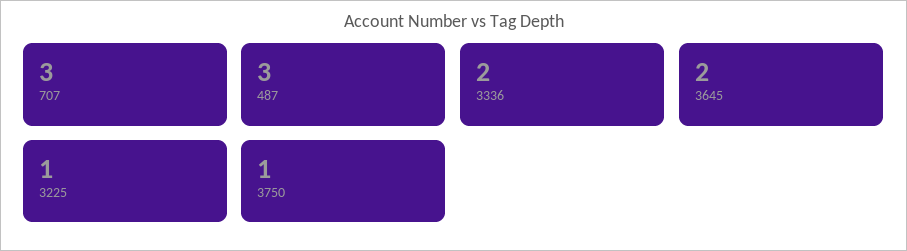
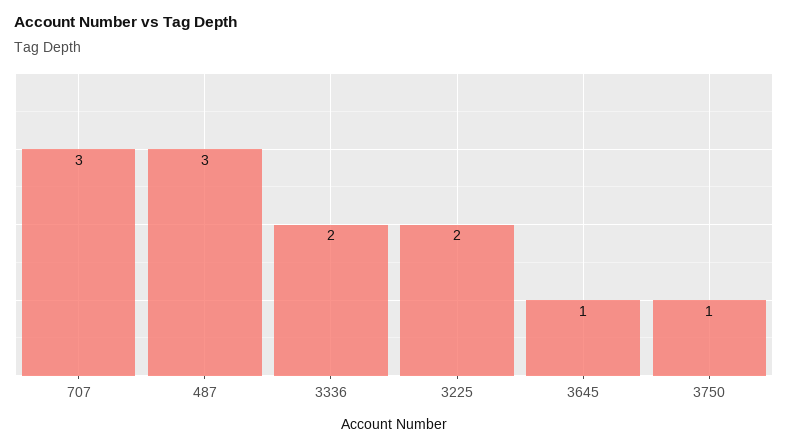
  {
    "707": 3,
    "487": 3,
    "3336": 2,
-   "3645": 2,
+   "3645": 1,
-   "3225": 1,
+   "3225": 2,
    "3750": 1
  }

